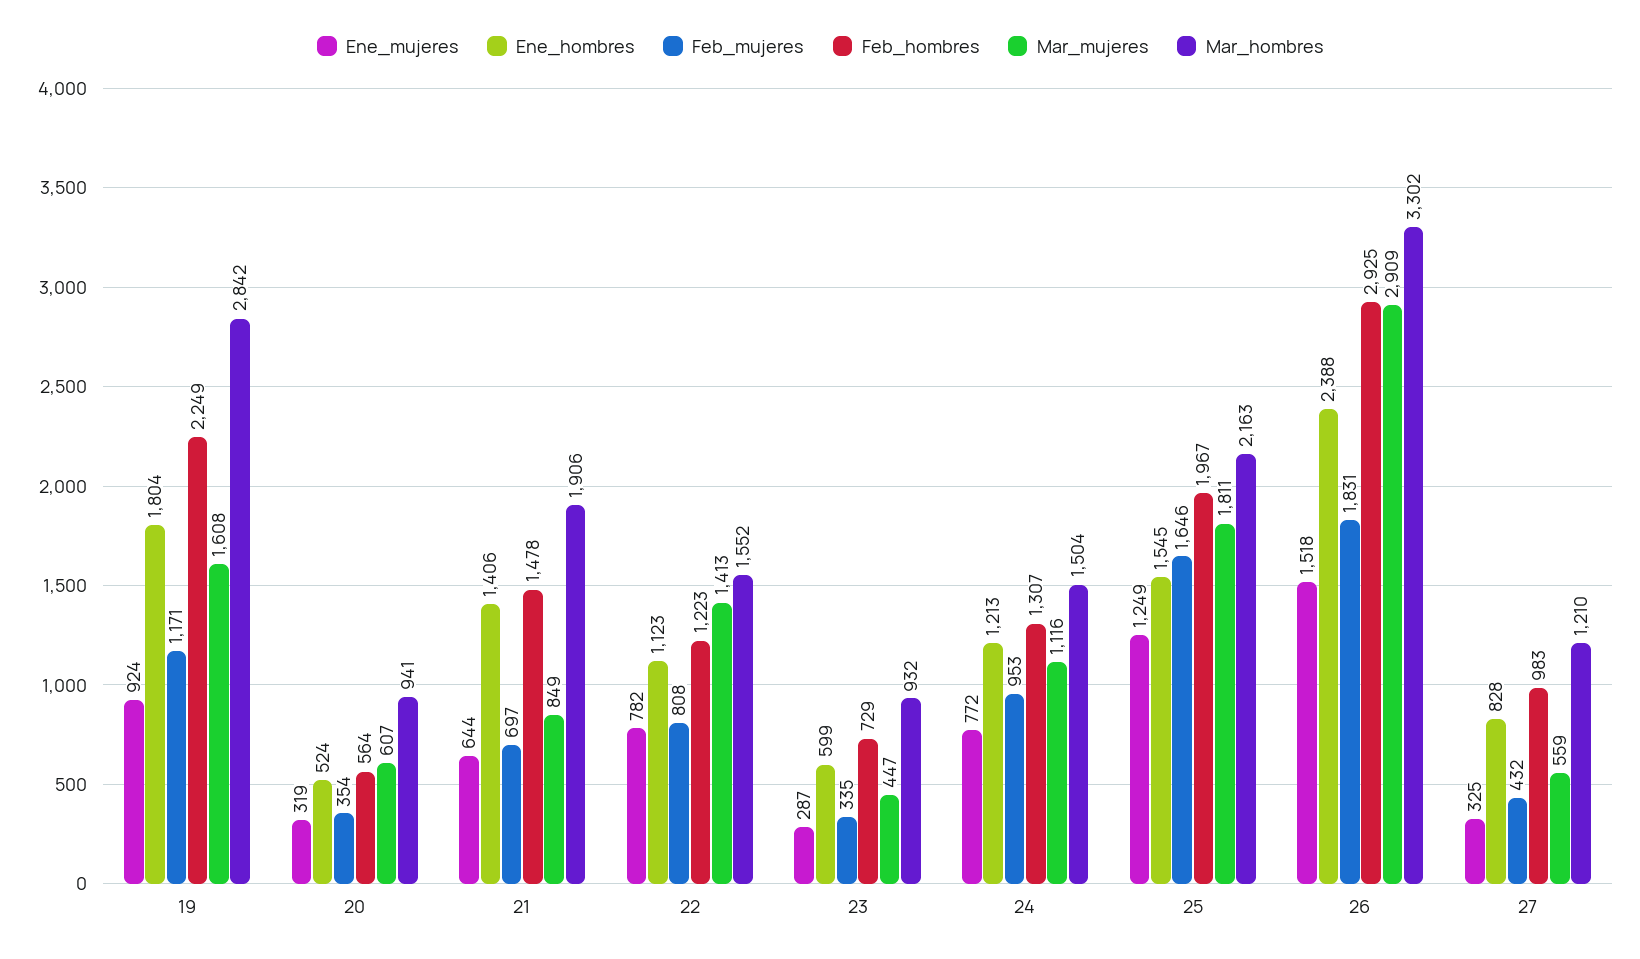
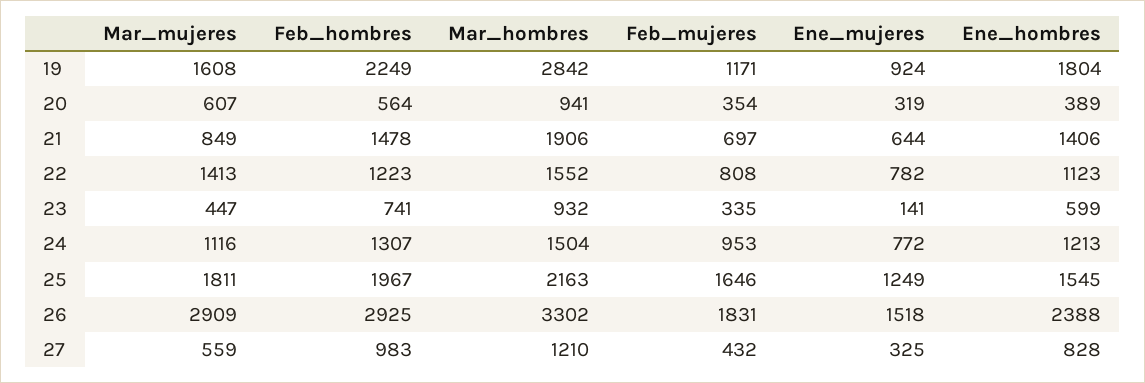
  {
    "Ene_mujeres": {
      "19": 924,
      "20": 319,
      "21": 644,
      "22": 782,
-     "23": 287,
+     "23": 141,
      "24": 772,
      "25": 1249,
      "26": 1518,
      "27": 325
    },
    "Ene_hombres": {
      "19": 1804,
-     "20": 524,
+     "20": 389,
      "21": 1406,
      "22": 1123,
      "23": 599,
      "24": 1213,
      "25": 1545,
      "26": 2388,
      "27": 828
    },
    "Feb_mujeres": {
      "19": 1171,
      "20": 354,
      "21": 697,
      "22": 808,
      "23": 335,
      "24": 953,
      "25": 1646,
      "26": 1831,
      "27": 432
    },
    "Feb_hombres": {
      "19": 2249,
      "20": 564,
      "21": 1478,
      "22": 1223,
-     "23": 729,
+     "23": 741,
      "24": 1307,
      "25": 1967,
      "26": 2925,
      "27": 983
    },
    "Mar_mujeres": {
      "19": 1608,
      "20": 607,
      "21": 849,
      "22": 1413,
      "23": 447,
      "24": 1116,
      "25": 1811,
      "26": 2909,
      "27": 559
    },
    "Mar_hombres": {
      "19": 2842,
      "20": 941,
      "21": 1906,
      "22": 1552,
      "23": 932,
      "24": 1504,
      "25": 2163,
      "26": 3302,
      "27": 1210
    }
  }

